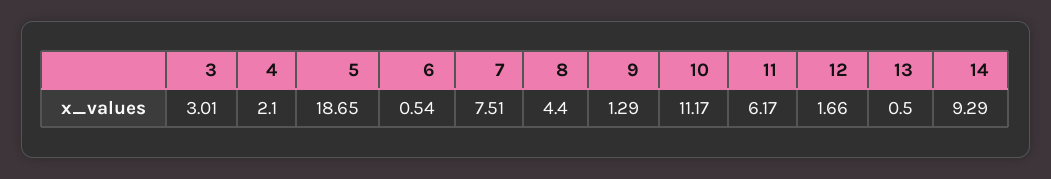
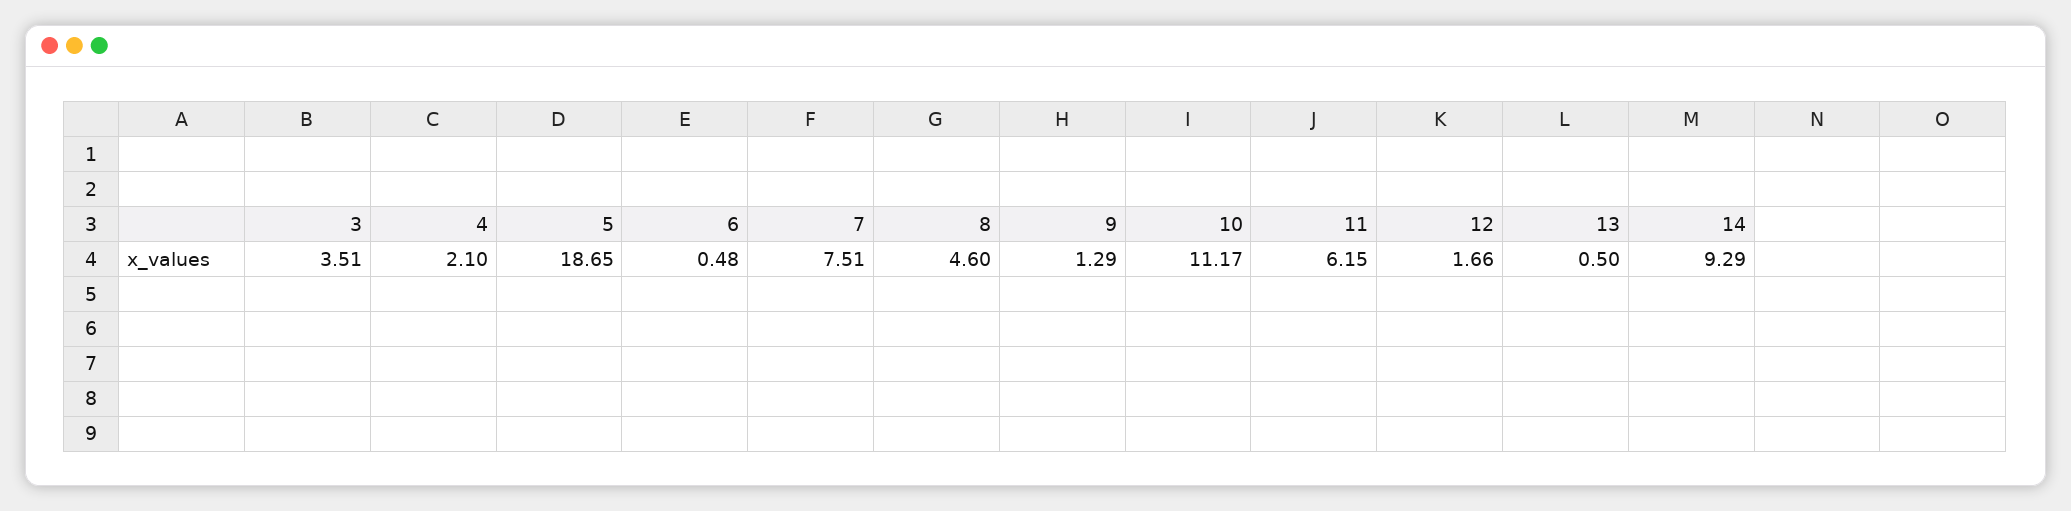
  {
-   "3": 3.01,
+   "3": 3.51,
    "4": 2.1,
    "5": 18.65,
-   "6": 0.54,
+   "6": 0.48,
    "7": 7.51,
-   "8": 4.4,
+   "8": 4.6,
    "9": 1.29,
    "10": 11.17,
-   "11": 6.17,
+   "11": 6.15,
    "12": 1.66,
    "13": 0.5,
    "14": 9.29
  }

